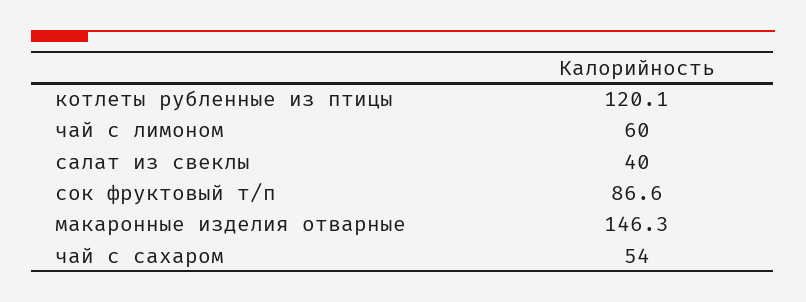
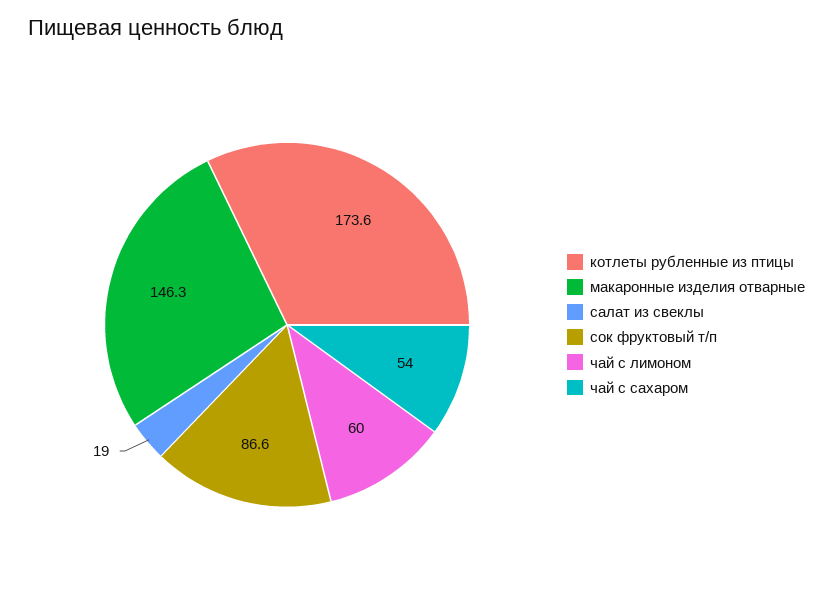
  {
-   "котлеты рубленные из птицы": 120.1,
+   "котлеты рубленные из птицы": 173.6,
    "чай с лимоном": 60,
-   "салат из свеклы": 40,
+   "салат из свеклы": 19,
    "сок фруктовый т/п": 86.6,
    "макаронные изделия отварные": 146.3,
    "чай с сахаром": 54
  }

